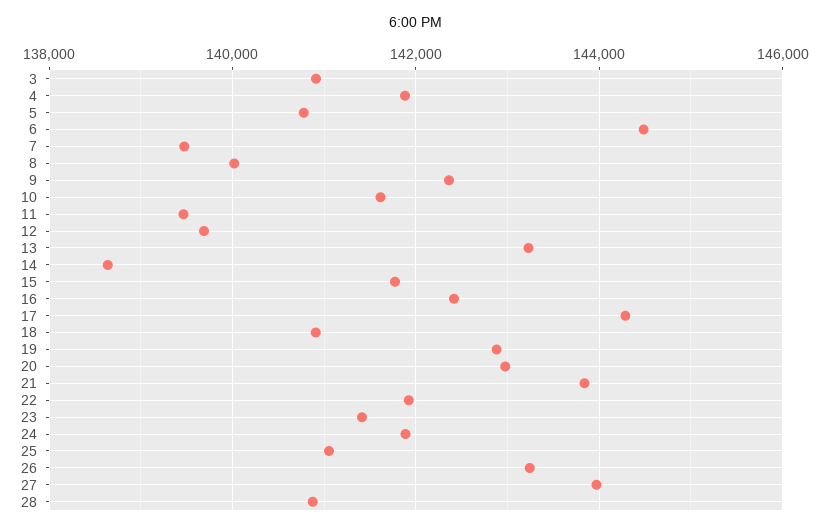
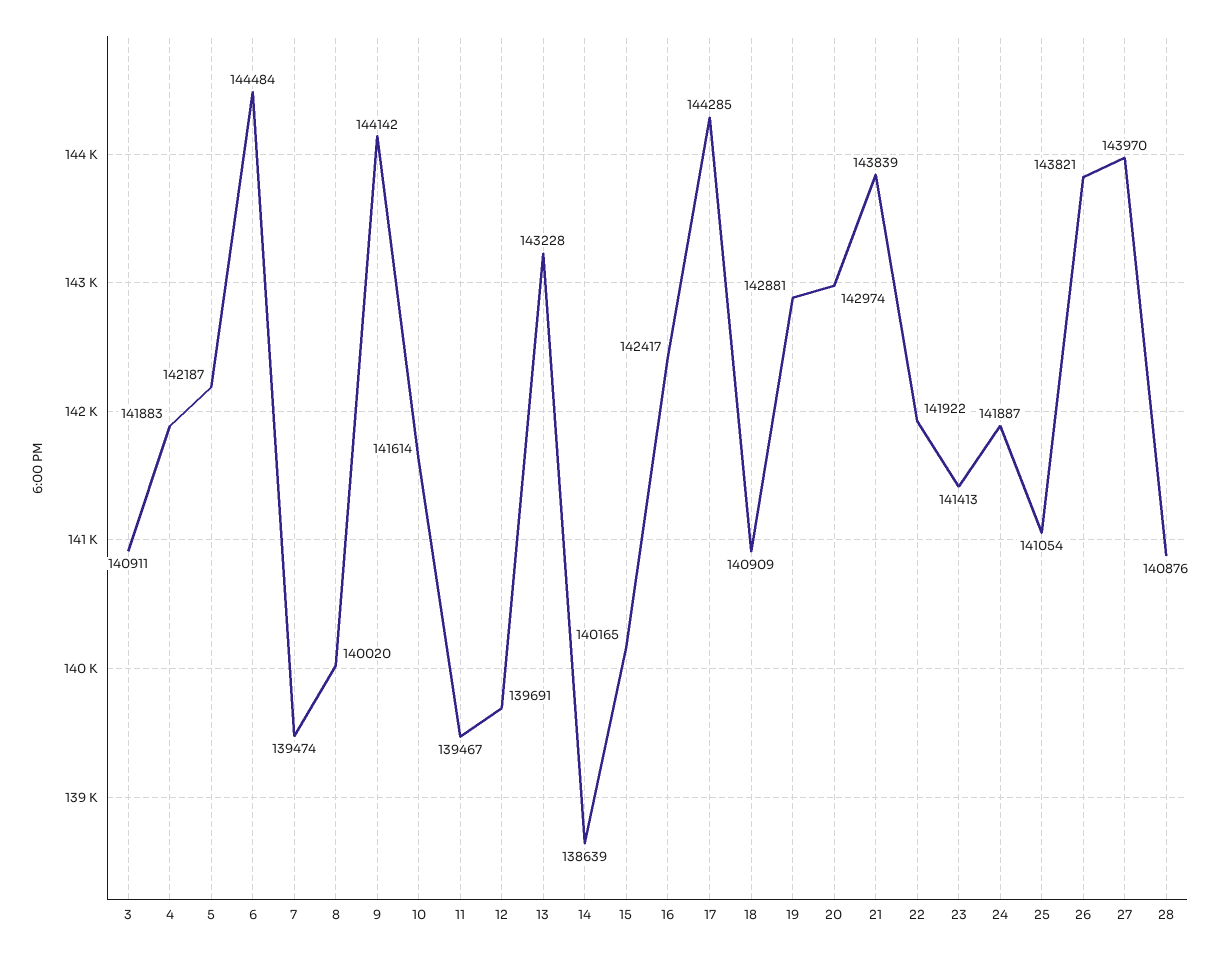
  {
    "3": 140911,
    "4": 141883,
-   "5": 140800,
+   "5": 142187,
    "6": 144484,
    "7": 139474,
    "8": 140020,
-   "9": 142400,
+   "9": 144142,
    "10": 141614,
    "11": 139467,
    "12": 139691,
    "13": 143228,
    "14": 138639,
-   "15": 141800,
+   "15": 140165,
    "16": 142417,
    "17": 144285,
    "18": 140909,
    "19": 142881,
    "20": 142974,
    "21": 143839,
    "22": 141922,
    "23": 141413,
    "24": 141887,
    "25": 141054,
-   "26": 143200,
+   "26": 143821,
    "27": 143970,
    "28": 140876
  }

